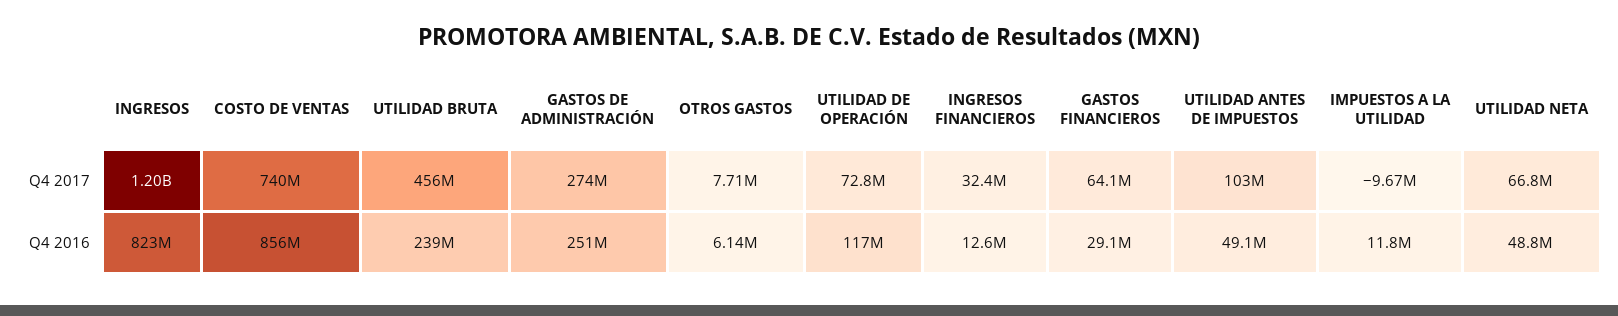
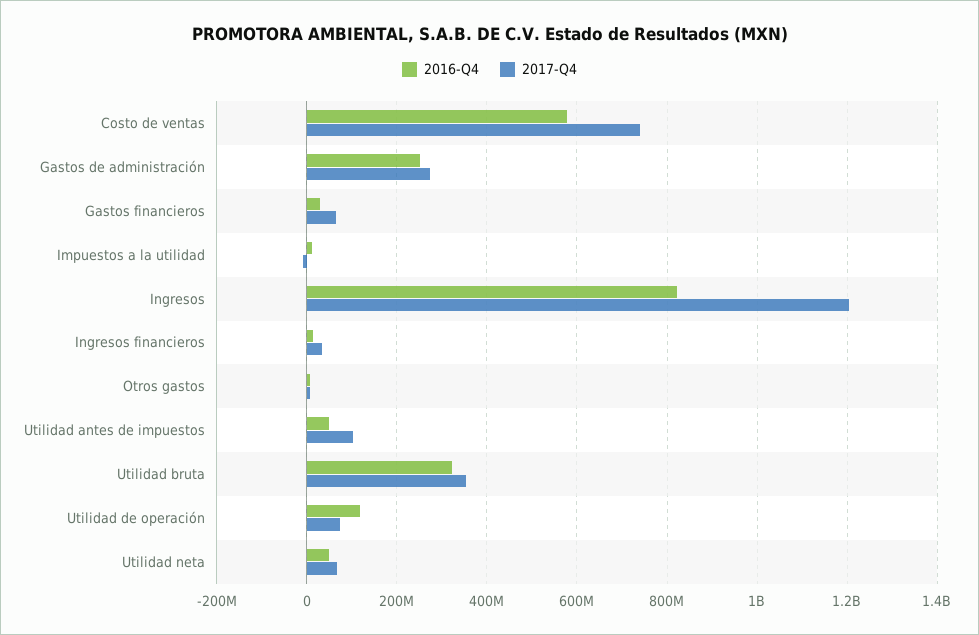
  {
    "Q4 2017": {
      "INGRESOS": 1200000000,
      "COSTO DE VENTAS": 740000000,
-     "UTILIDAD BRUTA": 456000000,
+     "UTILIDAD BRUTA": 360000000,
      "GASTOS DE ADMINISTRACIÓN": 274000000,
      "OTROS GASTOS": 7710000,
      "UTILIDAD DE OPERACIÓN": 72800000,
      "INGRESOS FINANCIEROS": 32400000,
      "GASTOS FINANCIEROS": 64100000,
      "UTILIDAD ANTES DE IMPUESTOS": 103000000,
      "IMPUESTOS A LA UTILIDAD": -9670000,
      "UTILIDAD NETA": 66800000
    },
    "Q4 2016": {
      "INGRESOS": 823000000,
-     "COSTO DE VENTAS": 856000000,
+     "COSTO DE VENTAS": 580000000,
-     "UTILIDAD BRUTA": 239000000,
+     "UTILIDAD BRUTA": 320000000,
      "GASTOS DE ADMINISTRACIÓN": 251000000,
      "OTROS GASTOS": 6140000,
      "UTILIDAD DE OPERACIÓN": 117000000,
      "INGRESOS FINANCIEROS": 12600000,
      "GASTOS FINANCIEROS": 29100000,
      "UTILIDAD ANTES DE IMPUESTOS": 49100000,
      "IMPUESTOS A LA UTILIDAD": 11800000,
      "UTILIDAD NETA": 48800000
    }
  }

